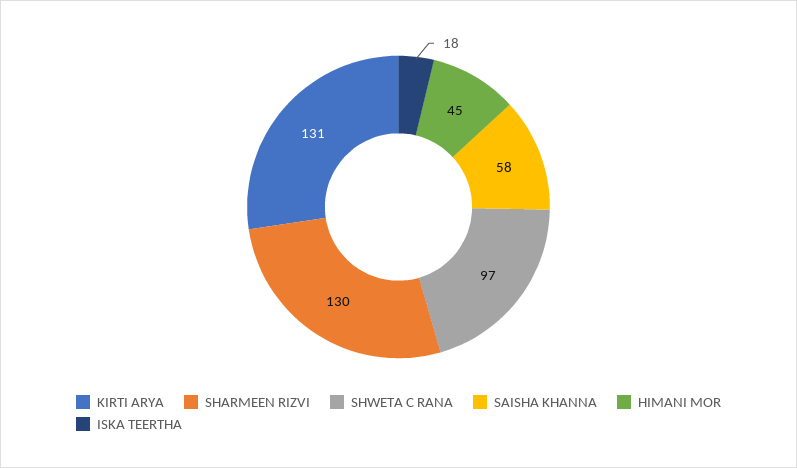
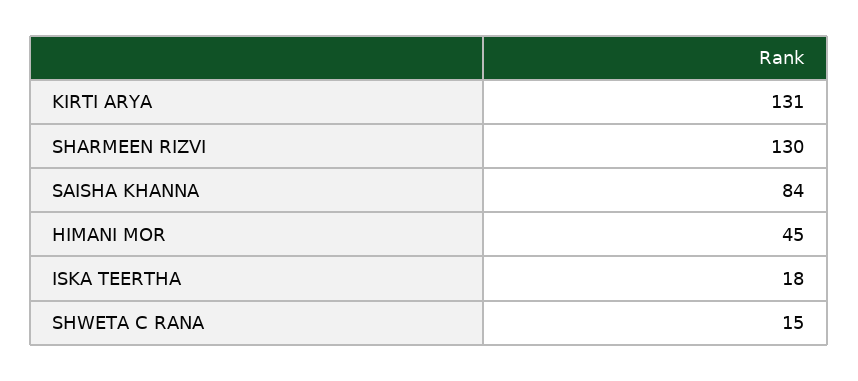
  {
    "KIRTI ARYA": 131,
    "SHARMEEN RIZVI": 130,
-   "SHWETA C RANA": 97,
+   "SHWETA C RANA": 15,
-   "SAISHA KHANNA": 58,
+   "SAISHA KHANNA": 84,
    "HIMANI MOR": 45,
    "ISKA TEERTHA": 18
  }

